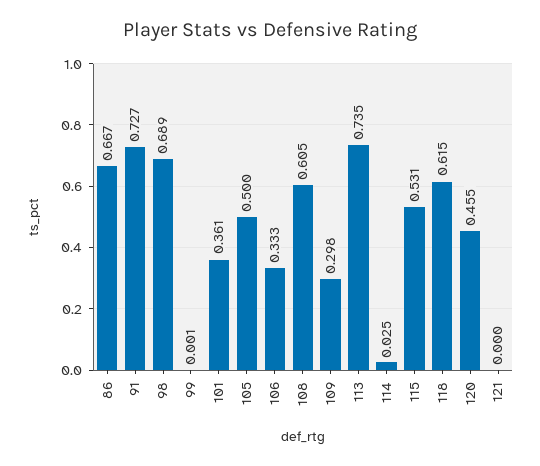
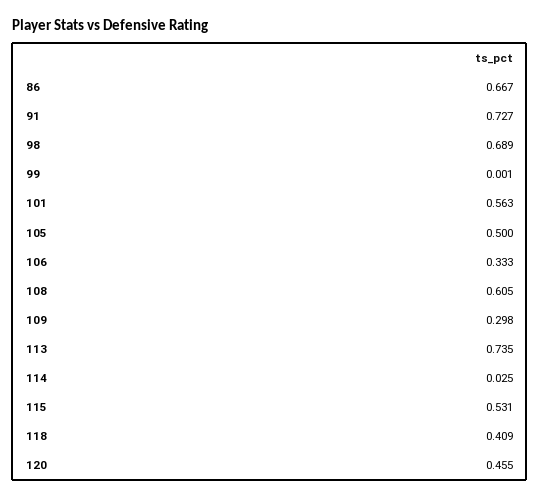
  {
    "86": 0.667,
    "91": 0.727,
    "98": 0.689,
    "99": 0.001,
-   "101": 0.361,
+   "101": 0.563,
    "105": 0.5,
    "106": 0.333,
    "108": 0.605,
    "109": 0.298,
    "113": 0.735,
    "114": 0.025,
    "115": 0.531,
-   "118": 0.615,
+   "118": 0.409,
-   "120": 0.455,
+   "120": 0.455
-   "121": 0
  }

